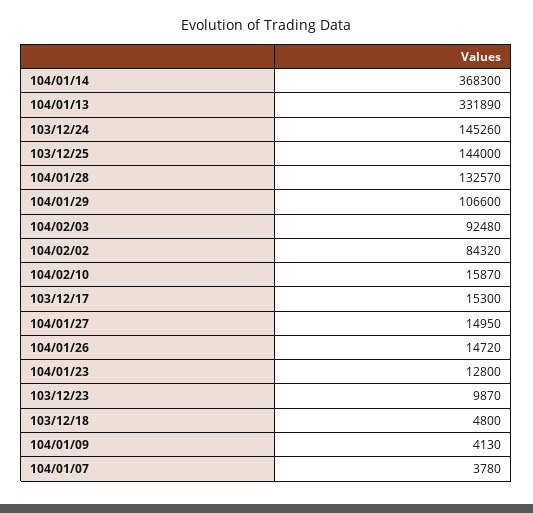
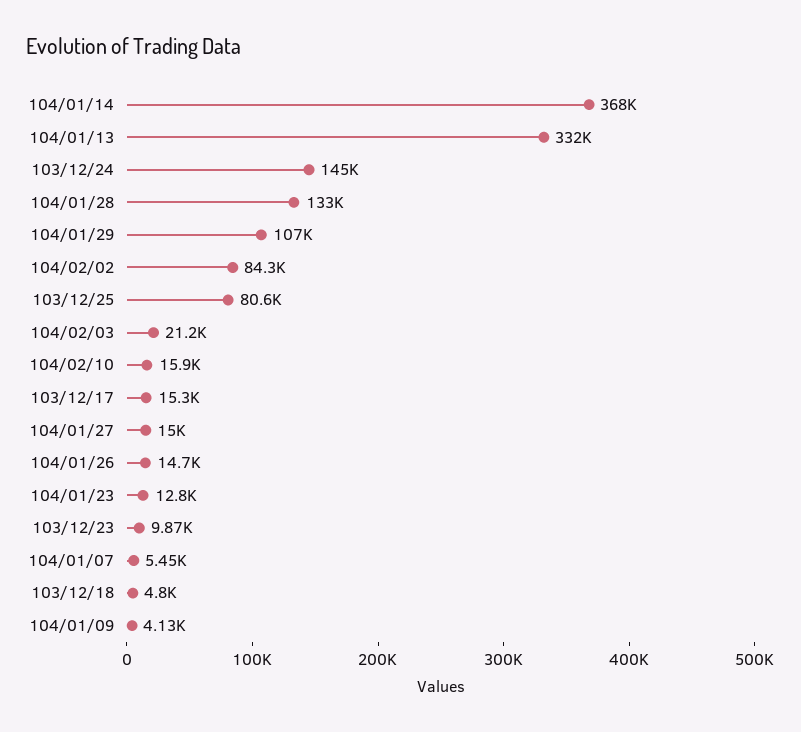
  {
    "104/01/14": 368300,
    "104/01/13": 331890,
    "103/12/24": 145260,
-   "103/12/25": 144000,
+   "103/12/25": 80600,
    "104/01/28": 132570,
    "104/01/29": 106600,
-   "104/02/03": 92480,
+   "104/02/03": 21200,
    "104/02/02": 84320,
    "104/02/10": 15870,
    "103/12/17": 15300,
    "104/01/27": 14950,
    "104/01/26": 14720,
    "104/01/23": 12800,
    "103/12/23": 9870,
    "103/12/18": 4800,
    "104/01/09": 4130,
-   "104/01/07": 3780
+   "104/01/07": 5450
  }

